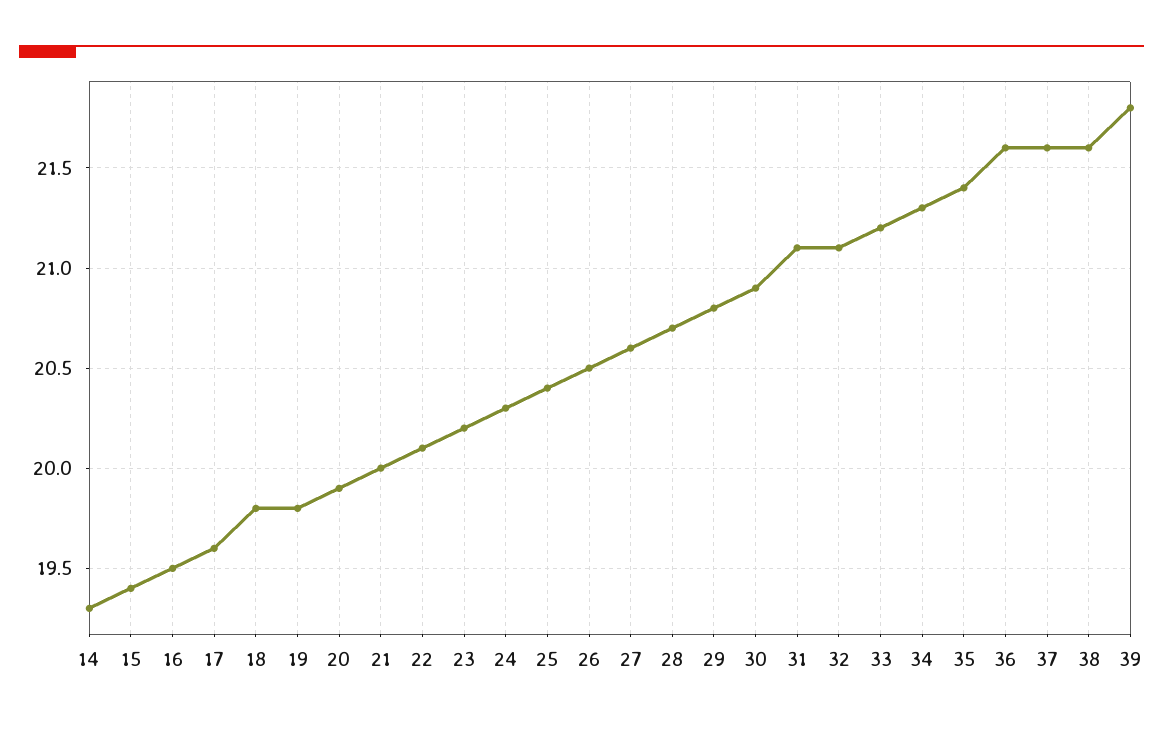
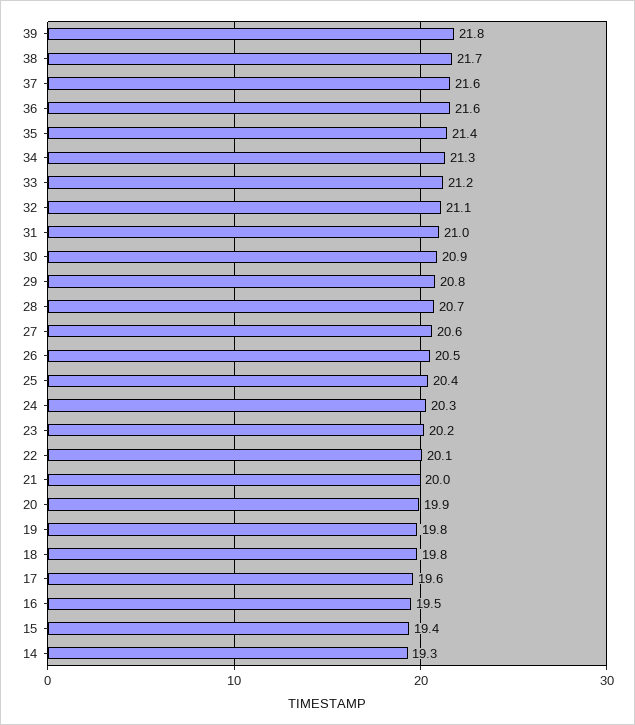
  {
    "14": 19.3,
    "15": 19.4,
    "16": 19.5,
    "17": 19.6,
    "18": 19.8,
    "19": 19.8,
    "20": 19.9,
    "21": 20,
    "22": 20.1,
    "23": 20.2,
    "24": 20.3,
    "25": 20.4,
    "26": 20.5,
    "27": 20.6,
    "28": 20.7,
    "29": 20.8,
    "30": 20.9,
-   "31": 21.1,
+   "31": 21,
    "32": 21.1,
    "33": 21.2,
    "34": 21.3,
    "35": 21.4,
    "36": 21.6,
    "37": 21.6,
-   "38": 21.6,
+   "38": 21.7,
    "39": 21.8
  }

